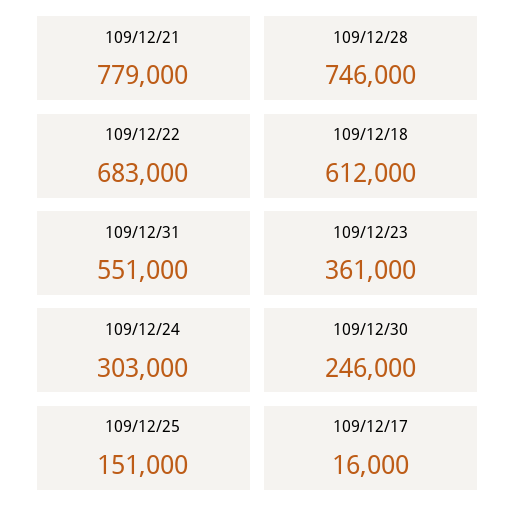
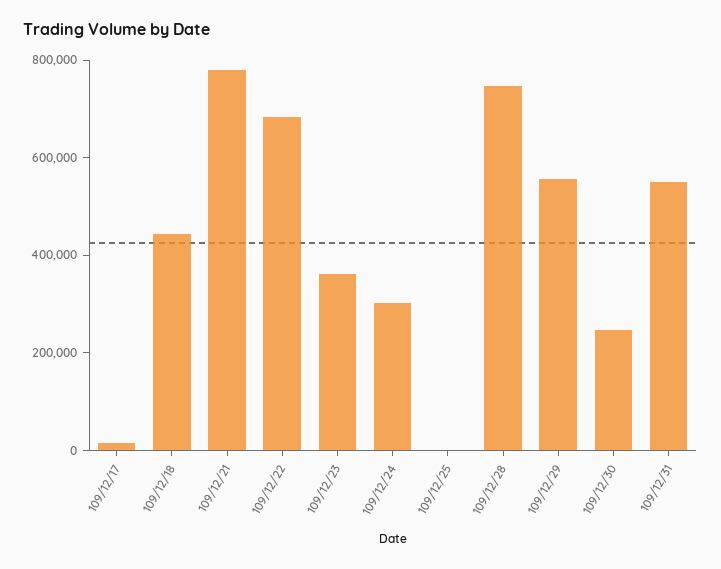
  {
    "109/12/21": 779000,
    "109/12/28": 746000,
    "109/12/22": 683000,
-   "109/12/18": 612000,
+   "109/12/18": 450000,
    "109/12/31": 551000,
    "109/12/23": 361000,
    "109/12/24": 303000,
    "109/12/30": 246000,
-   "109/12/25": 151000,
+   "109/12/25": 0,
-   "109/12/17": 16000
+   "109/12/17": 16000,
+   "109/12/29": 550000
  }

